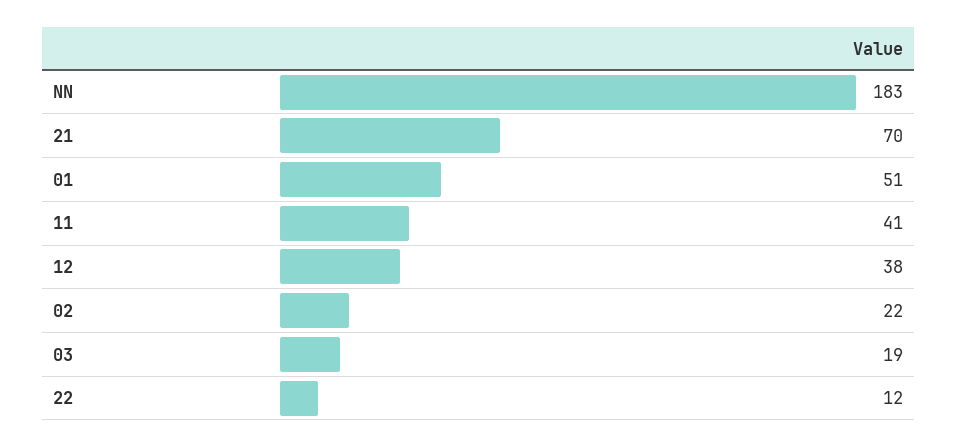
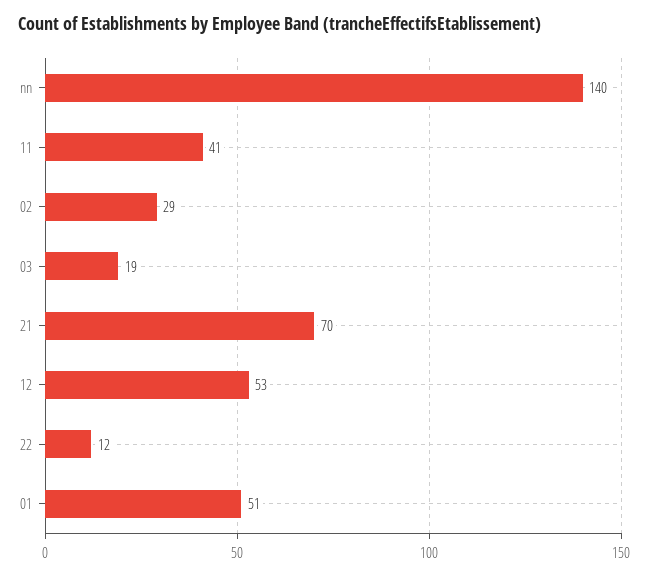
  {
-   "NN": 183,
+   "NN": 140,
    "21": 70,
    "01": 51,
    "11": 41,
-   "12": 38,
+   "12": 53,
-   "02": 22,
+   "02": 29,
    "03": 19,
    "22": 12
  }

